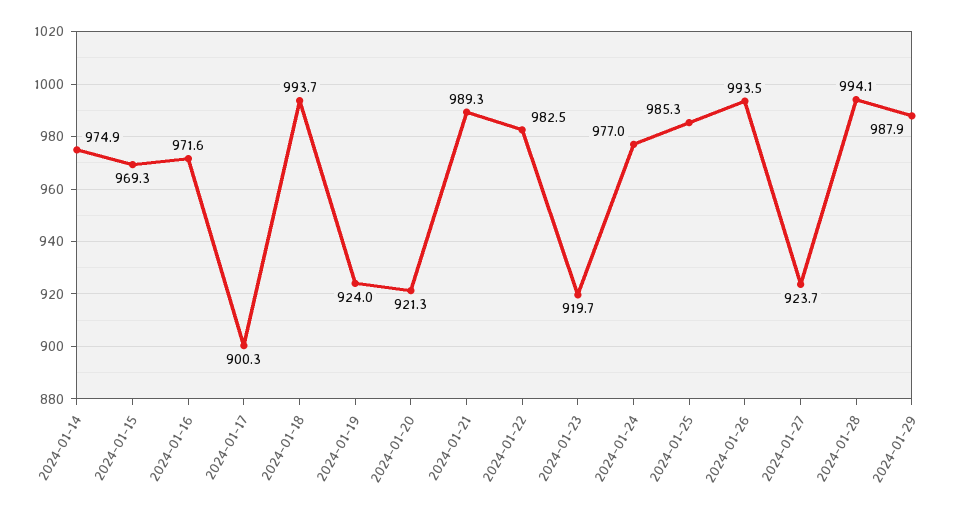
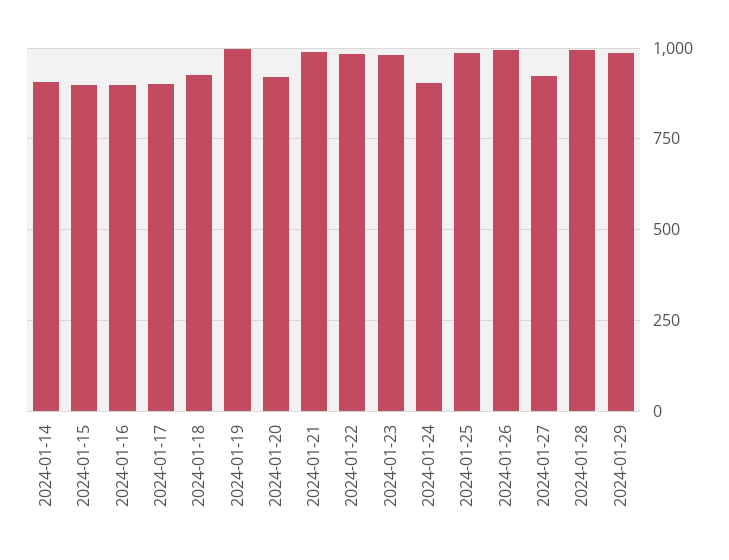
  {
-   "2024-01-14": 974.9,
+   "2024-01-14": 900,
-   "2024-01-15": 969.3,
+   "2024-01-15": 900,
-   "2024-01-16": 971.6,
+   "2024-01-16": 900,
    "2024-01-17": 900.3,
-   "2024-01-18": 993.7,
+   "2024-01-18": 925,
-   "2024-01-19": 924,
+   "2024-01-19": 1000,
    "2024-01-20": 921.3,
    "2024-01-21": 989.3,
    "2024-01-22": 982.5,
-   "2024-01-23": 919.7,
+   "2024-01-23": 975,
-   "2024-01-24": 977,
+   "2024-01-24": 900,
    "2024-01-25": 985.3,
    "2024-01-26": 993.5,
    "2024-01-27": 923.7,
    "2024-01-28": 994.1,
    "2024-01-29": 987.9
  }

